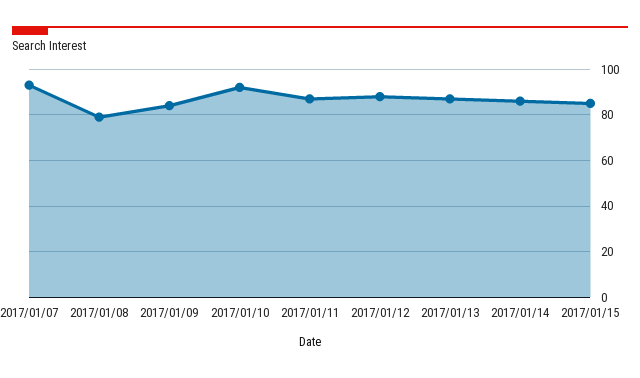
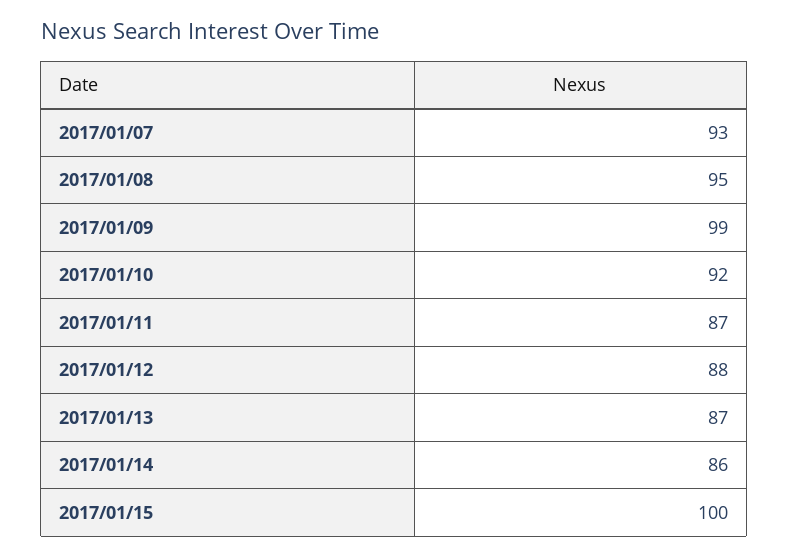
  {
    "2017/01/07": 93,
-   "2017/01/08": 80,
+   "2017/01/08": 95,
-   "2017/01/09": 85,
+   "2017/01/09": 99,
    "2017/01/10": 92,
    "2017/01/11": 87,
    "2017/01/12": 88,
    "2017/01/13": 87,
    "2017/01/14": 86,
-   "2017/01/15": 85
+   "2017/01/15": 100
  }

